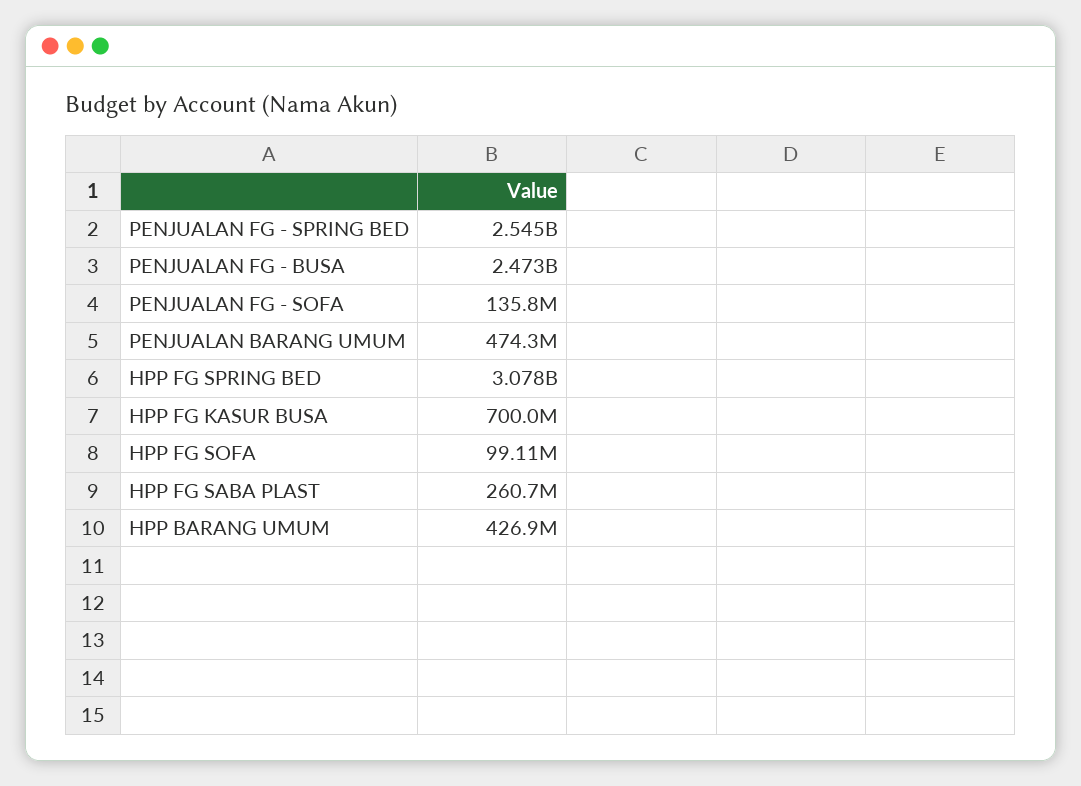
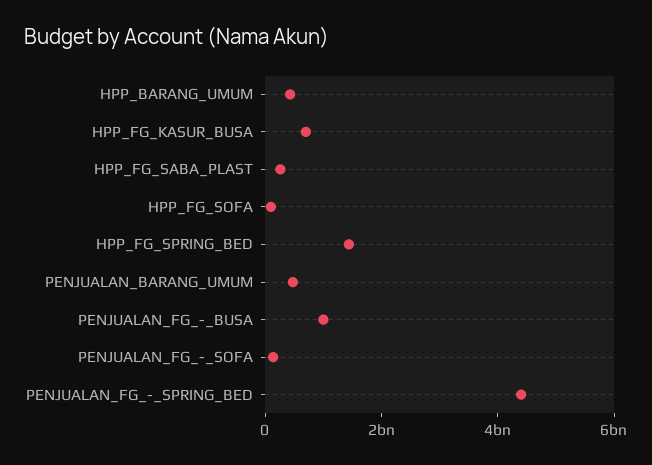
  {
-   "PENJUALAN FG - SPRING BED": 2545000000,
+   "PENJUALAN FG - SPRING BED": 4500000000,
-   "PENJUALAN FG - BUSA": 2473000000,
+   "PENJUALAN FG - BUSA": 1000000000,
    "PENJUALAN FG - SOFA": 135800000,
    "PENJUALAN BARANG UMUM": 474300000,
-   "HPP FG SPRING BED": 3078000000,
+   "HPP FG SPRING BED": 1500000000,
    "HPP FG KASUR BUSA": 700000000,
    "HPP FG SOFA": 99110000,
    "HPP FG SABA PLAST": 260700000,
    "HPP BARANG UMUM": 426900000
  }

